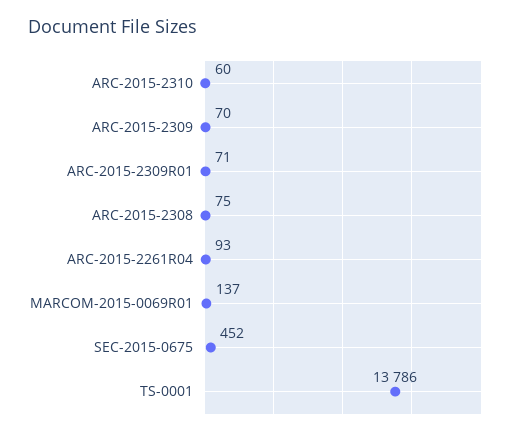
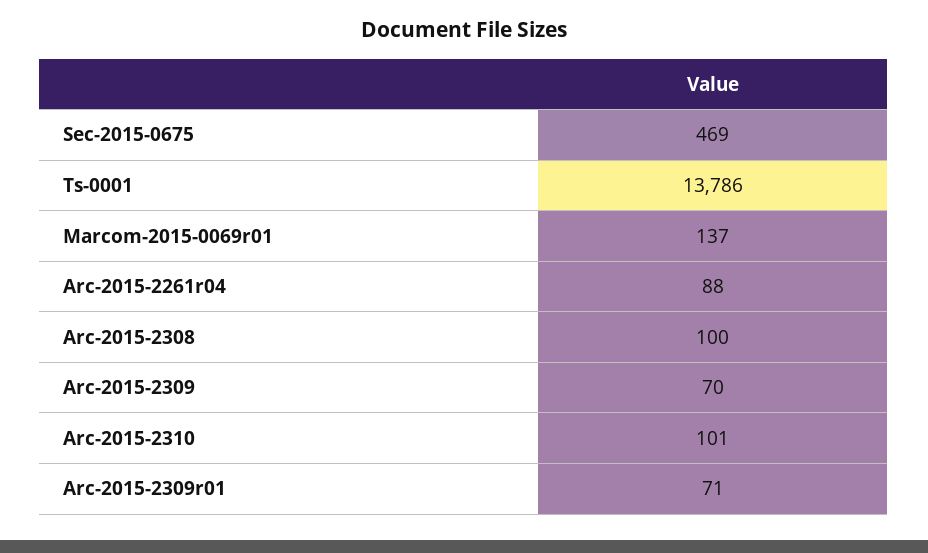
  {
-   "ARC-2015-2310": 60,
+   "ARC-2015-2310": 101,
    "ARC-2015-2309": 70,
    "ARC-2015-2309R01": 71,
-   "ARC-2015-2308": 75,
+   "ARC-2015-2308": 100,
-   "ARC-2015-2261R04": 93,
+   "ARC-2015-2261R04": 88,
    "MARCOM-2015-0069R01": 137,
-   "SEC-2015-0675": 452,
+   "SEC-2015-0675": 469,
    "TS-0001": 13786
  }

